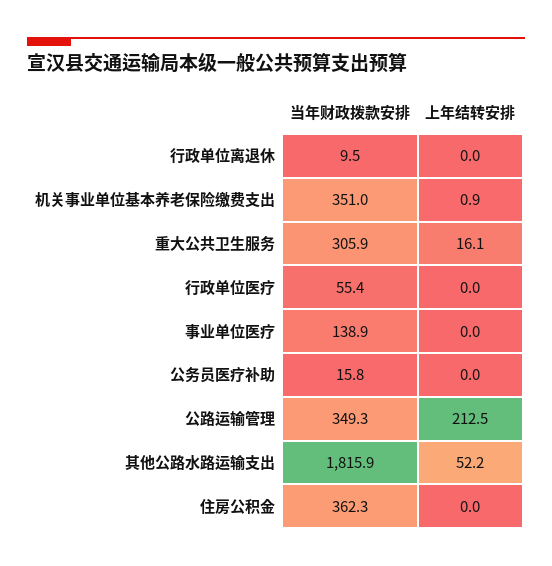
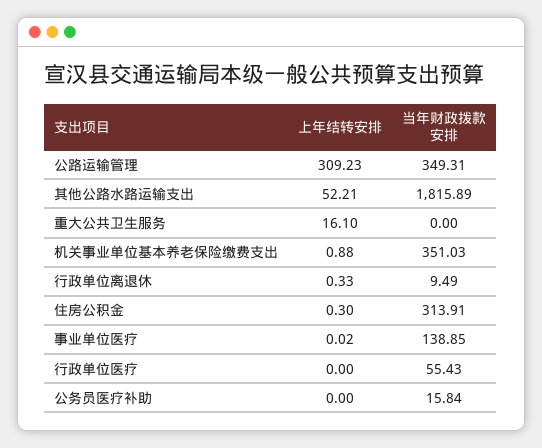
  {
    "当年财政拨款安排": {
      "行政单位离退休": 9.49,
      "机关事业单位基本养老保险缴费支出": 351.03,
-     "重大公共卫生服务": 305.9,
+     "重大公共卫生服务": 0,
      "行政单位医疗": 55.43,
      "事业单位医疗": 138.85,
      "公务员医疗补助": 15.84,
      "公路运输管理": 349.31,
      "其他公路水路运输支出": 1815.89,
-     "住房公积金": 362.3
+     "住房公积金": 313.91
    },
    "上年结转安排": {
-     "行政单位离退休": 0,
+     "行政单位离退休": 0.33,
      "机关事业单位基本养老保险缴费支出": 0.88,
      "重大公共卫生服务": 16.1,
      "行政单位医疗": 0,
      "事业单位医疗": 0.02,
      "公务员医疗补助": 0,
-     "公路运输管理": 212.5,
+     "公路运输管理": 309.23,
      "其他公路水路运输支出": 52.21,
-     "住房公积金": 0
+     "住房公积金": 0.3
    }
  }

